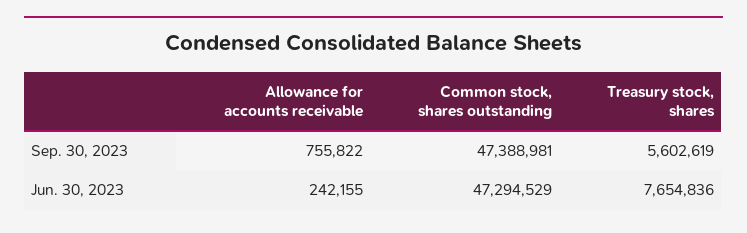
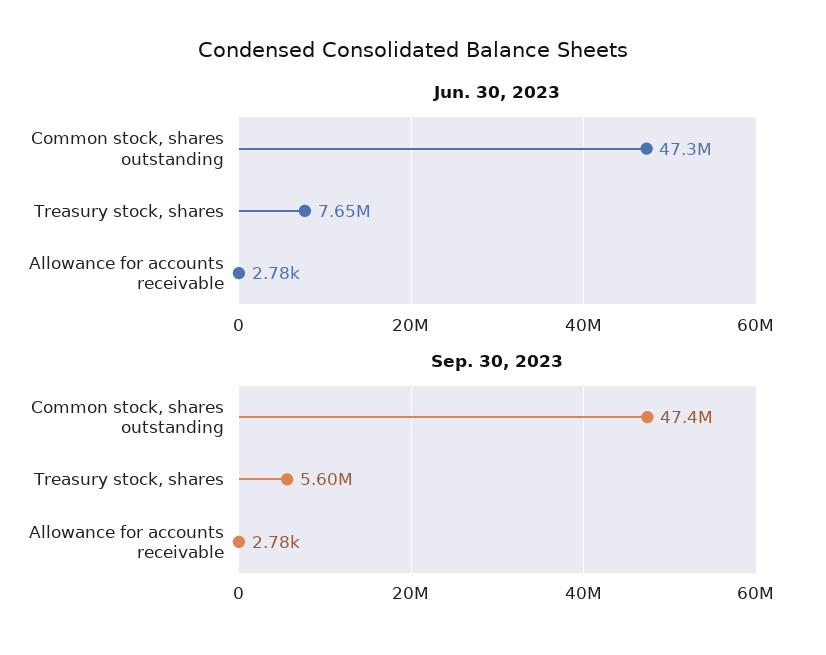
  {
    "Sep. 30, 2023": {
-     "Allowance for accounts receivable": 755822,
+     "Allowance for accounts receivable": 2780,
      "Common stock, shares outstanding": 47388981,
      "Treasury stock, shares": 5602619
    },
    "Jun. 30, 2023": {
-     "Allowance for accounts receivable": 242155,
+     "Allowance for accounts receivable": 2780,
      "Common stock, shares outstanding": 47294529,
      "Treasury stock, shares": 7654836
    }
  }

